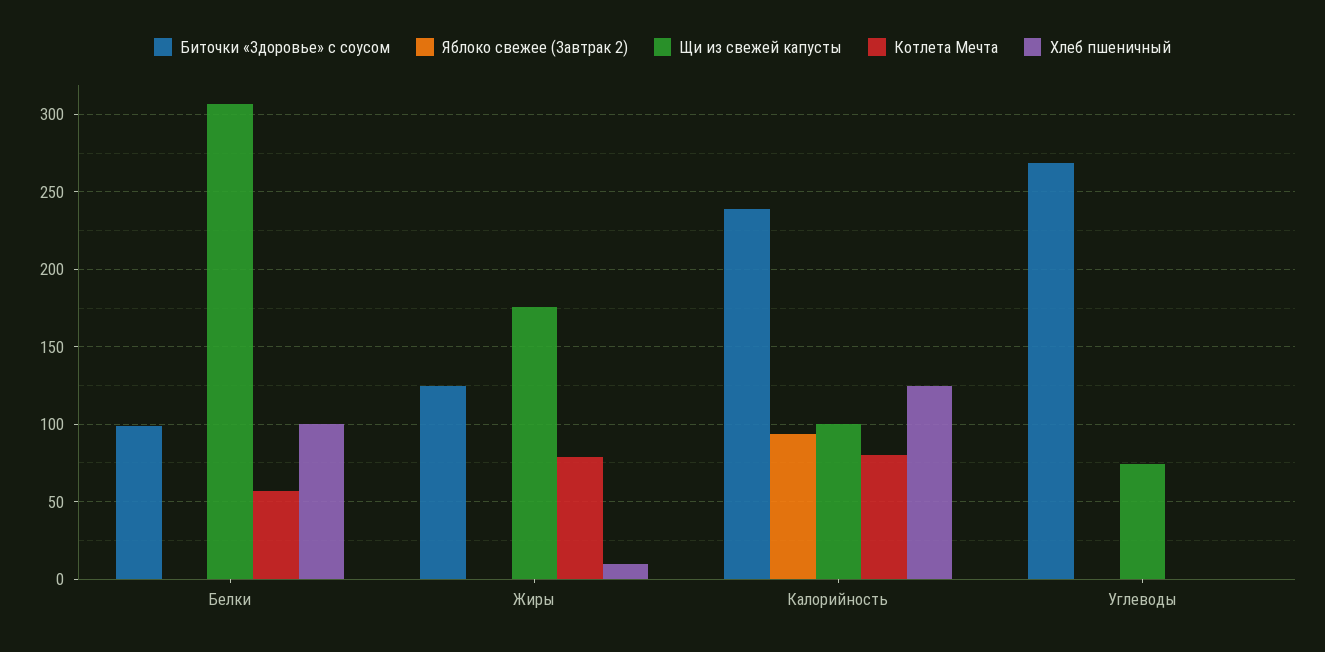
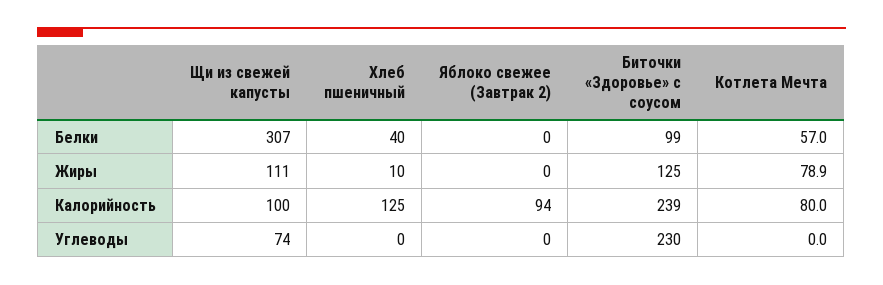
  {
    "Биточки «Здоровье» с соусом": {
      "Белки": 99,
      "Жиры": 125,
      "Калорийность": 239,
-     "Углеводы": 270
+     "Углеводы": 230
    },
    "Яблоко свежее (Завтрак 2)": {
      "Белки": 0,
      "Жиры": 0,
      "Калорийность": 94,
      "Углеводы": 0
    },
    "Щи из свежей капусты": {
      "Белки": 307,
-     "Жиры": 175,
+     "Жиры": 111,
      "Калорийность": 100,
      "Углеводы": 74
    },
    "Котлета Мечта": {
      "Белки": 57,
      "Жиры": 78.9,
      "Калорийность": 80,
      "Углеводы": 0
    },
    "Хлеб пшеничный": {
-     "Белки": 100,
+     "Белки": 40,
      "Жиры": 10,
      "Калорийность": 125,
      "Углеводы": 0
    }
  }

